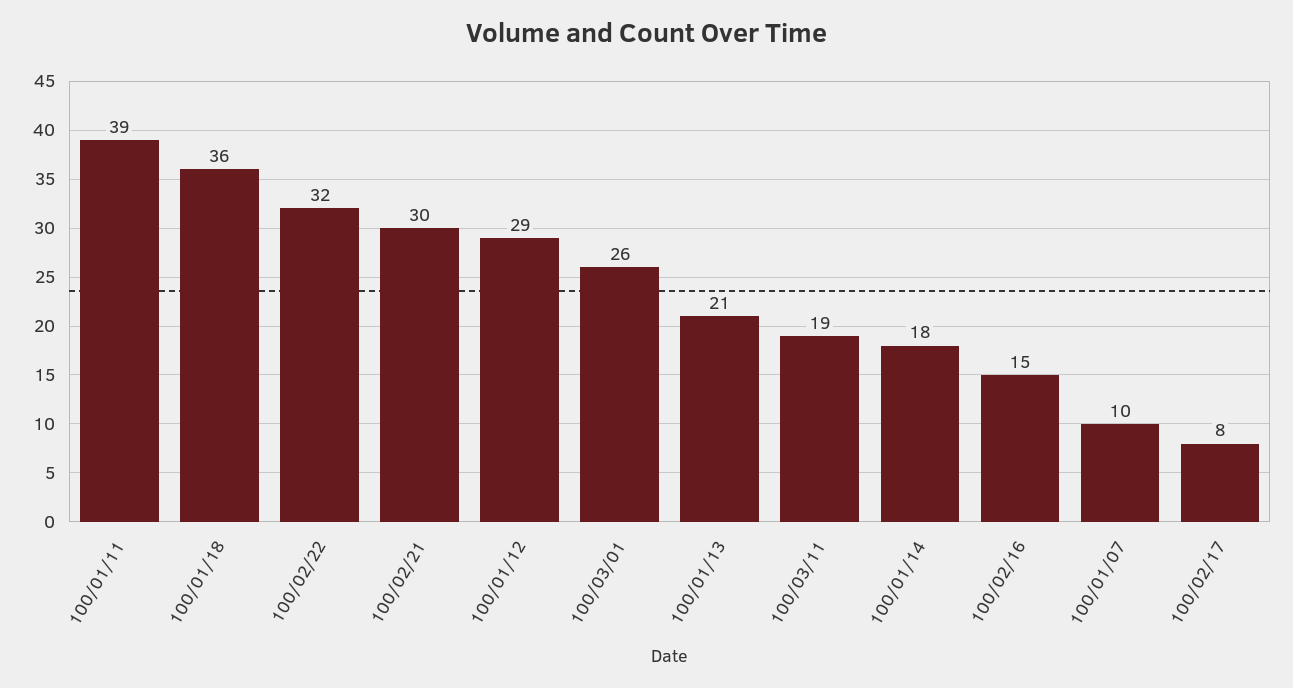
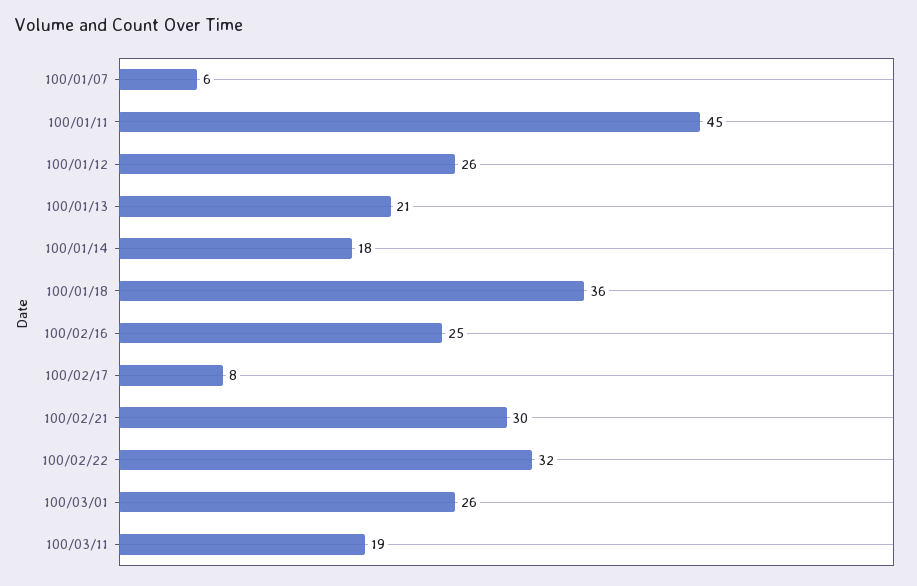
  {
-   "100/01/11": 39,
+   "100/01/11": 45,
    "100/01/18": 36,
    "100/02/22": 32,
    "100/02/21": 30,
-   "100/01/12": 29,
+   "100/01/12": 26,
    "100/03/01": 26,
    "100/01/13": 21,
    "100/03/11": 19,
    "100/01/14": 18,
-   "100/02/16": 15,
+   "100/02/16": 25,
-   "100/01/07": 10,
+   "100/01/07": 6,
    "100/02/17": 8
  }

